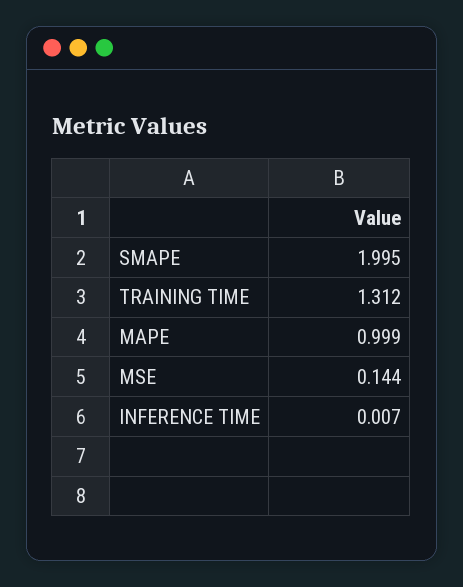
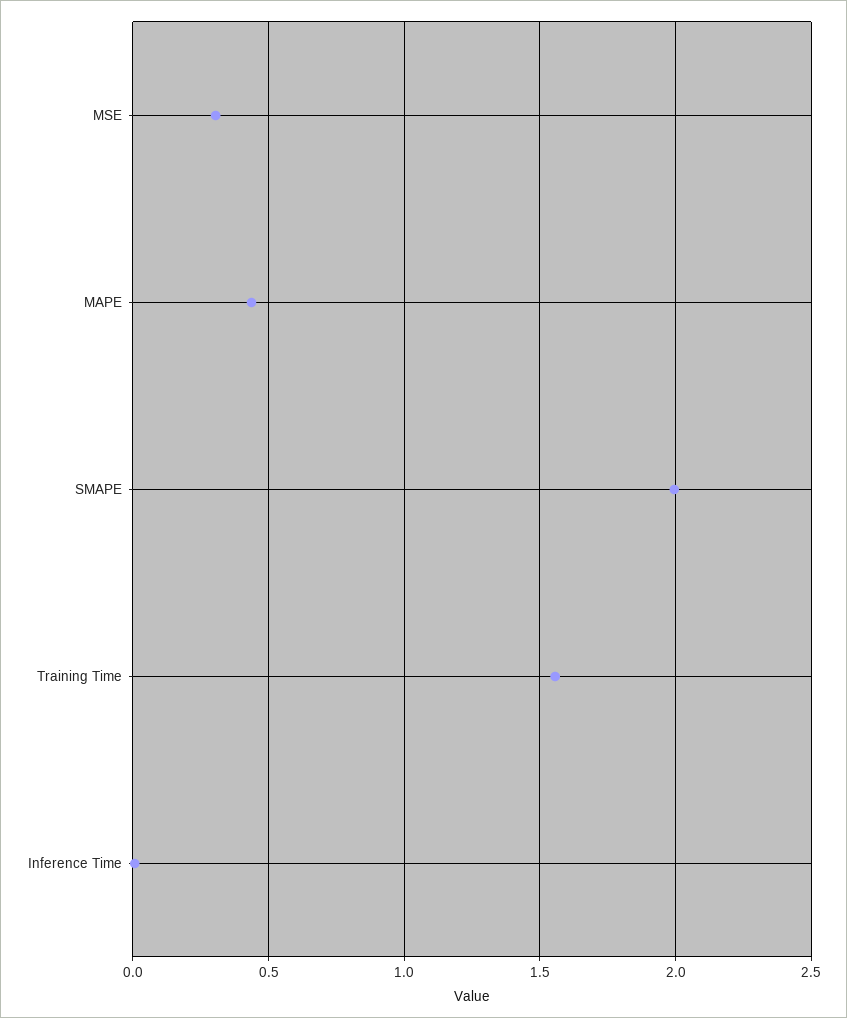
  {
    "SMAPE": 1.995,
-   "TRAINING TIME": 1.312,
+   "TRAINING TIME": 1.55,
-   "MAPE": 0.999,
+   "MAPE": 0.45,
-   "MSE": 0.144,
+   "MSE": 0.3,
    "INFERENCE TIME": 0.007
  }

